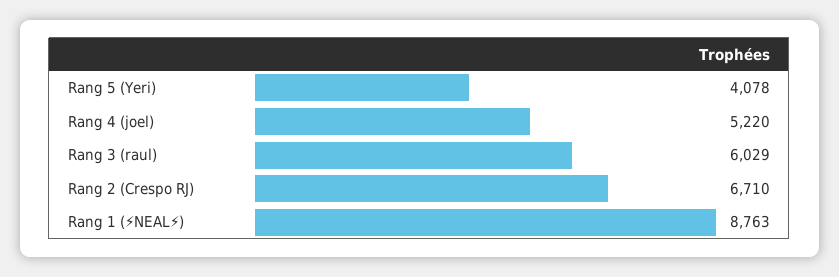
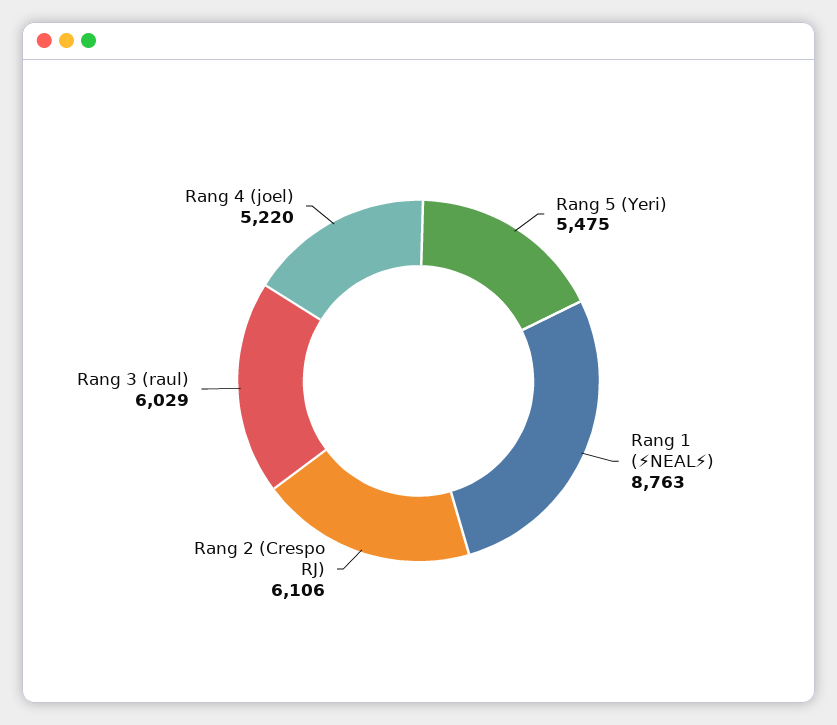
  {
-   "Rang 5 (Yeri)": 4078,
+   "Rang 5 (Yeri)": 5475,
    "Rang 4 (joel)": 5220,
    "Rang 3 (raul)": 6029,
-   "Rang 2 (Crespo RJ)": 6710,
+   "Rang 2 (Crespo RJ)": 6106,
    "Rang 1 (⚡NEAL⚡)": 8763
  }

